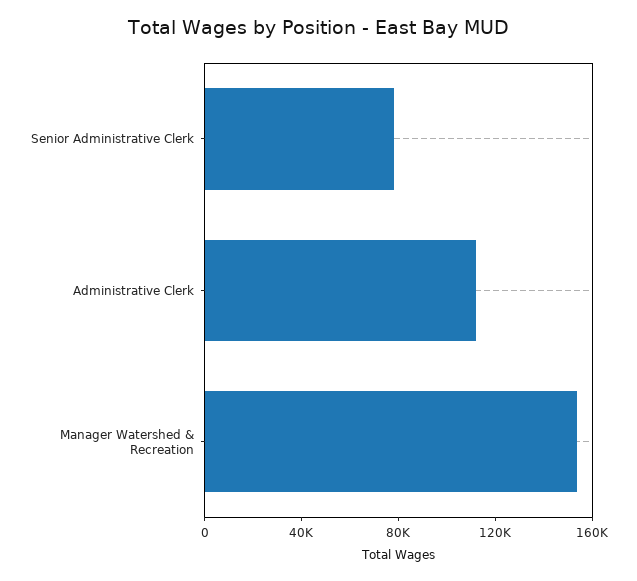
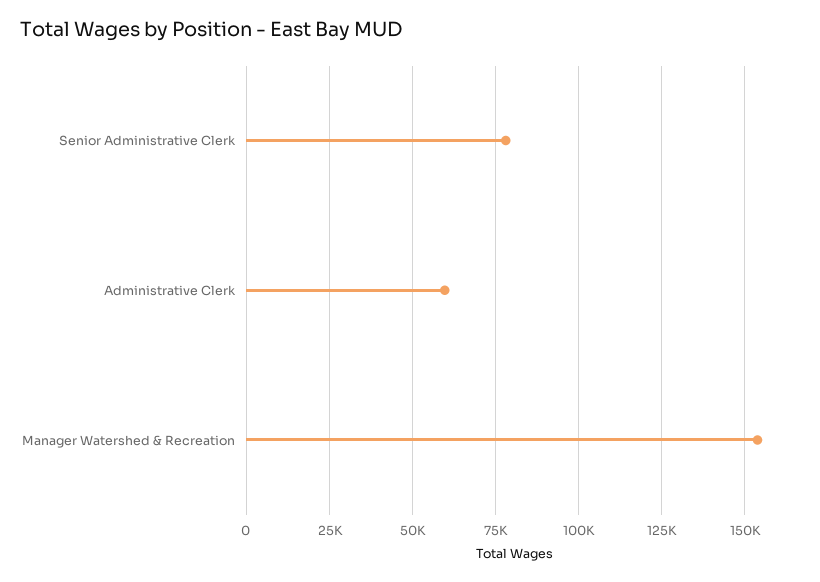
  {
    "Senior Administrative Clerk": 77500,
-   "Administrative Clerk": 110000,
+   "Administrative Clerk": 60000,
    "Manager Watershed & Recreation": 155000
  }

